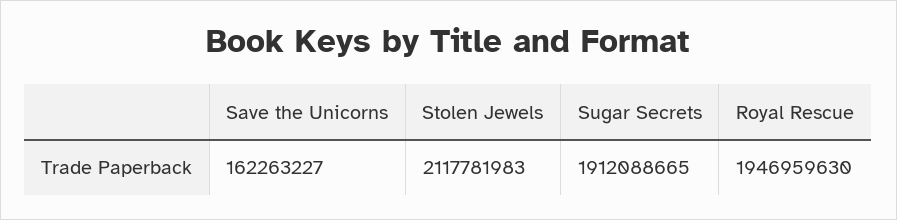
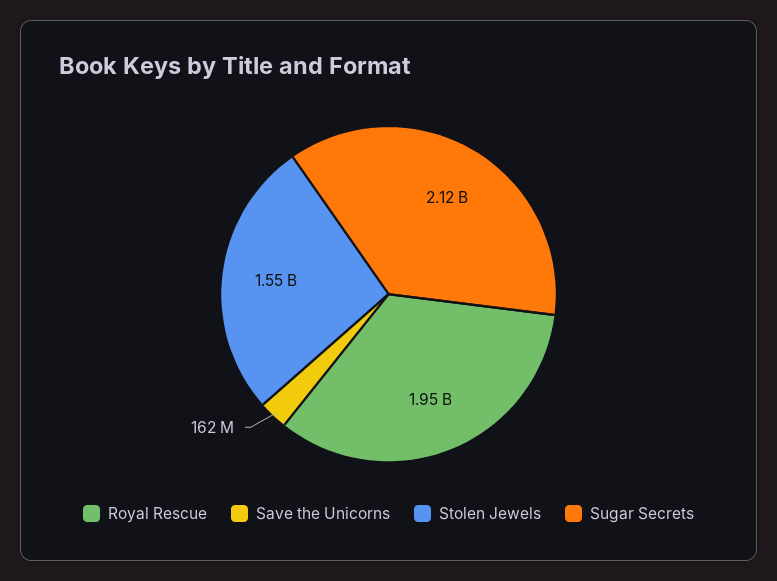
  {
    "Save the Unicorns": 162263227,
-   "Stolen Jewels": 2117781983,
+   "Stolen Jewels": 1550000000,
-   "Sugar Secrets": 1912088665,
+   "Sugar Secrets": 2120000000,
    "Royal Rescue": 1946959630
  }

